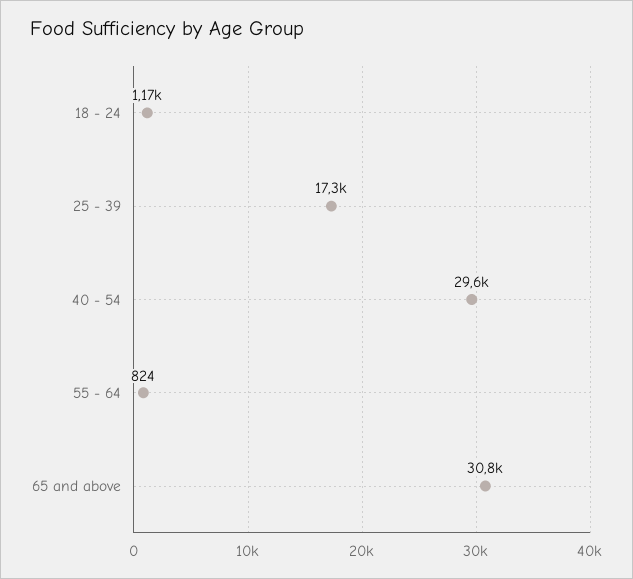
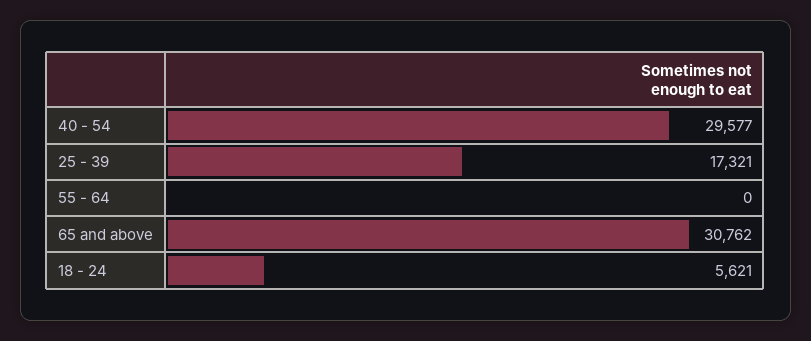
  {
-   "18 - 24": 1170,
+   "18 - 24": 5621,
    "25 - 39": 17321,
    "40 - 54": 29577,
-   "55 - 64": 824,
+   "55 - 64": 0,
    "65 and above": 30762
  }

